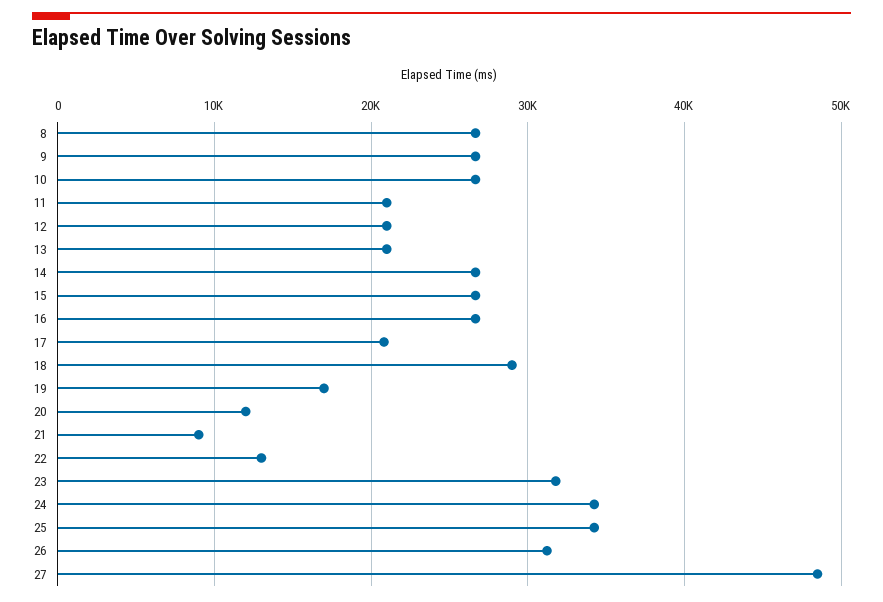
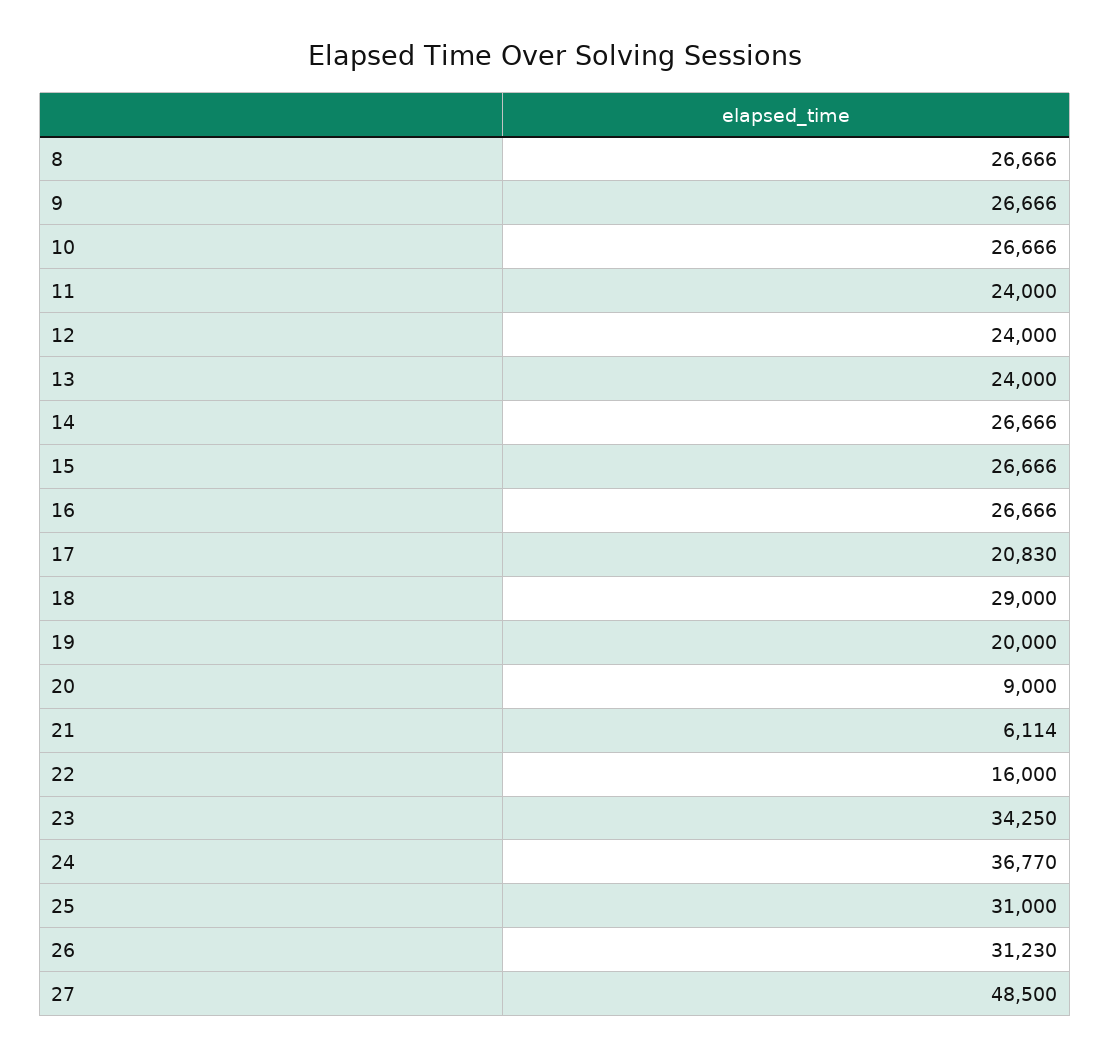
  {
    "8": 26666,
    "9": 26666,
    "10": 26666,
-   "11": 21000,
+   "11": 24000,
-   "12": 21000,
+   "12": 24000,
-   "13": 21000,
+   "13": 24000,
    "14": 26666,
    "15": 26666,
    "16": 26666,
    "17": 20830,
    "18": 29000,
-   "19": 17000,
+   "19": 20000,
-   "20": 12000,
+   "20": 9000,
-   "21": 9000,
+   "21": 6114,
-   "22": 13000,
+   "22": 16000,
-   "23": 32000,
+   "23": 34250,
-   "24": 34000,
+   "24": 36770,
-   "25": 34000,
+   "25": 31000,
    "26": 31230,
    "27": 48500
  }

